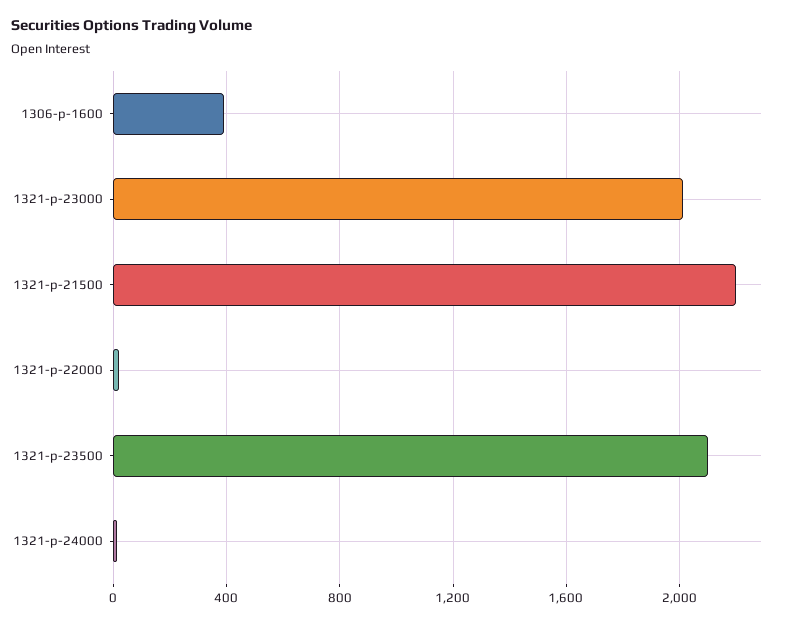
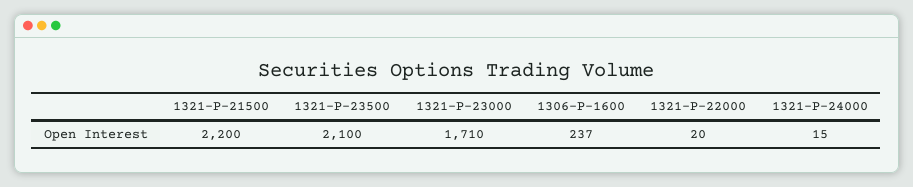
  {
-   "1306-p-1600": 400,
+   "1306-p-1600": 237,
-   "1321-p-23000": 2000,
+   "1321-p-23000": 1710,
    "1321-p-21500": 2200,
    "1321-p-22000": 20,
    "1321-p-23500": 2100,
    "1321-p-24000": 15
  }

